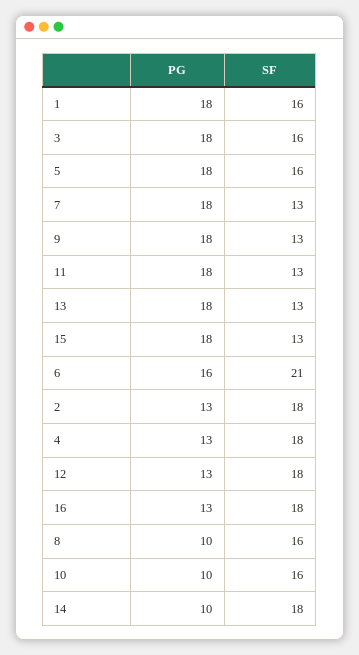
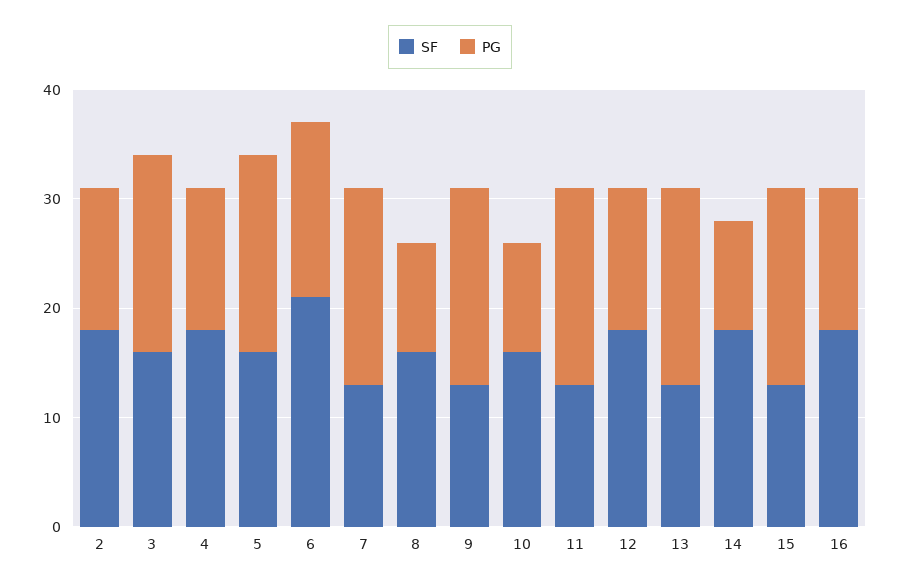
  {
    "PG": {
-     "1": 18,
      "3": 18,
      "5": 18,
      "7": 18,
      "9": 18,
      "11": 18,
      "13": 18,
      "15": 18,
      "6": 16,
      "2": 13,
      "4": 13,
      "12": 13,
      "16": 13,
      "8": 10,
      "10": 10,
      "14": 10
    },
    "SF": {
-     "1": 16,
      "3": 16,
      "5": 16,
      "7": 13,
      "9": 13,
      "11": 13,
      "13": 13,
      "15": 13,
      "6": 21,
      "2": 18,
      "4": 18,
      "12": 18,
      "16": 18,
      "8": 16,
      "10": 16,
      "14": 18
    }
  }

